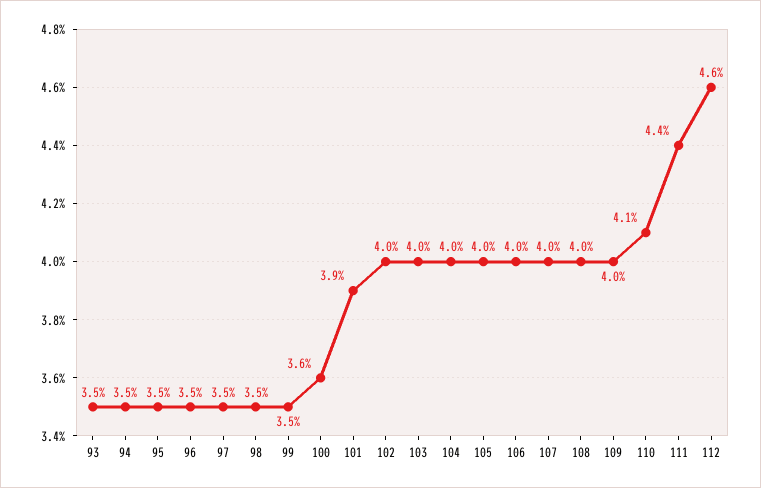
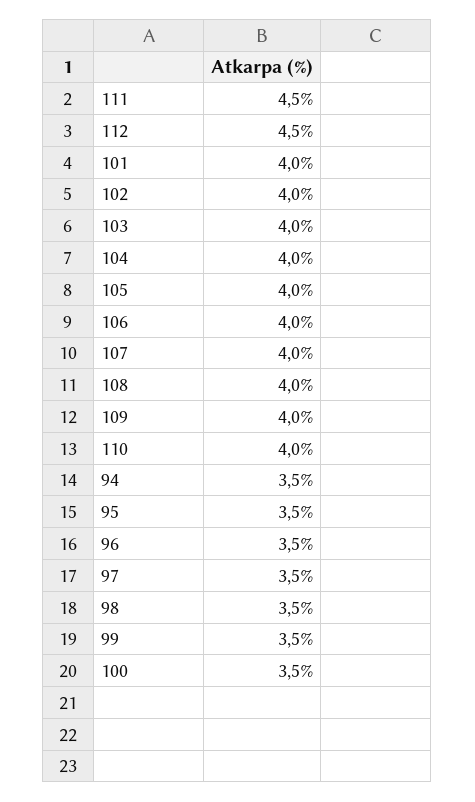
  {
-   "93": 3.5,
    "94": 3.5,
    "95": 3.5,
    "96": 3.5,
    "97": 3.5,
    "98": 3.5,
    "99": 3.5,
-   "100": 3.6,
+   "100": 3.5,
-   "101": 3.9,
+   "101": 4,
    "102": 4,
    "103": 4,
    "104": 4,
    "105": 4,
    "106": 4,
    "107": 4,
    "108": 4,
    "109": 4,
-   "110": 4.1,
+   "110": 4,
-   "111": 4.4,
+   "111": 4.5,
-   "112": 4.6
+   "112": 4.5
  }

